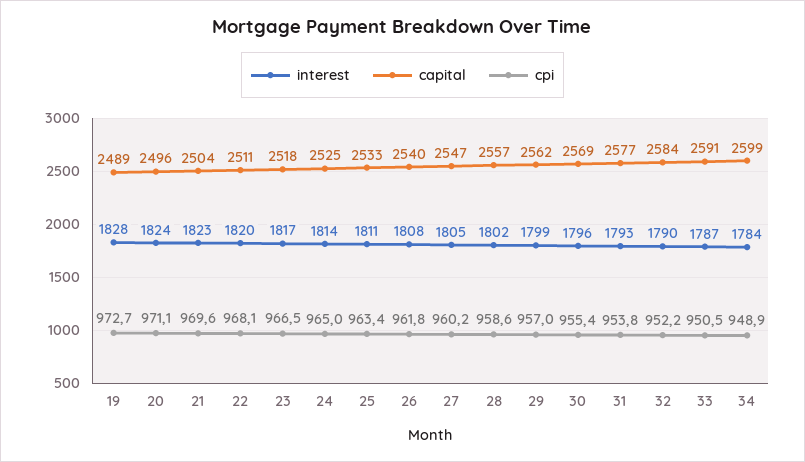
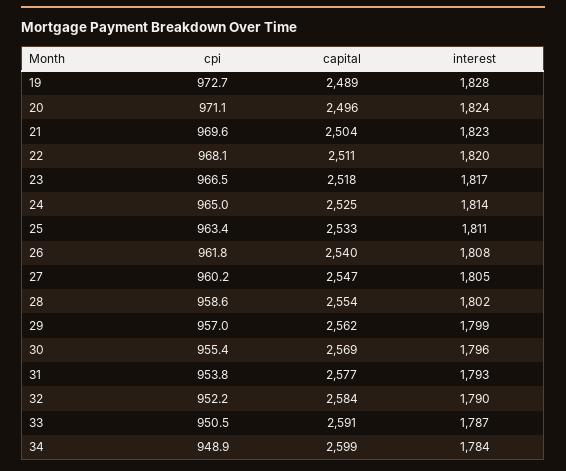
  {
    "interest": {
      "19": 1828,
      "20": 1824,
      "21": 1823,
      "22": 1820,
      "23": 1817,
      "24": 1814,
      "25": 1811,
      "26": 1808,
      "27": 1805,
      "28": 1802,
      "29": 1799,
      "30": 1796,
      "31": 1793,
      "32": 1790,
      "33": 1787,
      "34": 1784
    },
    "capital": {
      "19": 2489,
      "20": 2496,
      "21": 2504,
      "22": 2511,
      "23": 2518,
      "24": 2525,
      "25": 2533,
      "26": 2540,
      "27": 2547,
-     "28": 2557,
+     "28": 2554,
      "29": 2562,
      "30": 2569,
      "31": 2577,
      "32": 2584,
      "33": 2591,
      "34": 2599
    },
    "cpi": {
      "19": 972.7,
      "20": 971.1,
      "21": 969.6,
      "22": 968.1,
      "23": 966.5,
      "24": 965,
      "25": 963.4,
      "26": 961.8,
      "27": 960.2,
      "28": 958.6,
      "29": 957,
      "30": 955.4,
      "31": 953.8,
      "32": 952.2,
      "33": 950.5,
      "34": 948.9
    }
  }

